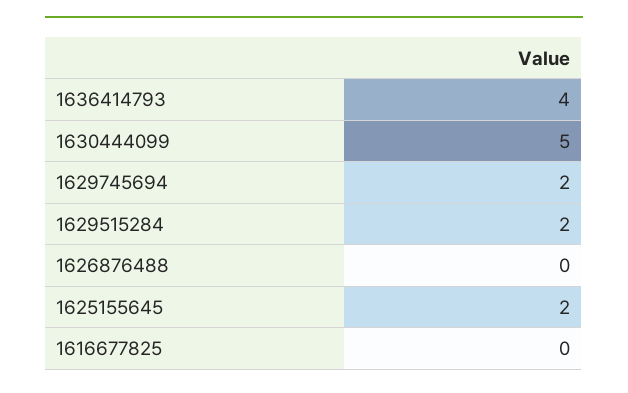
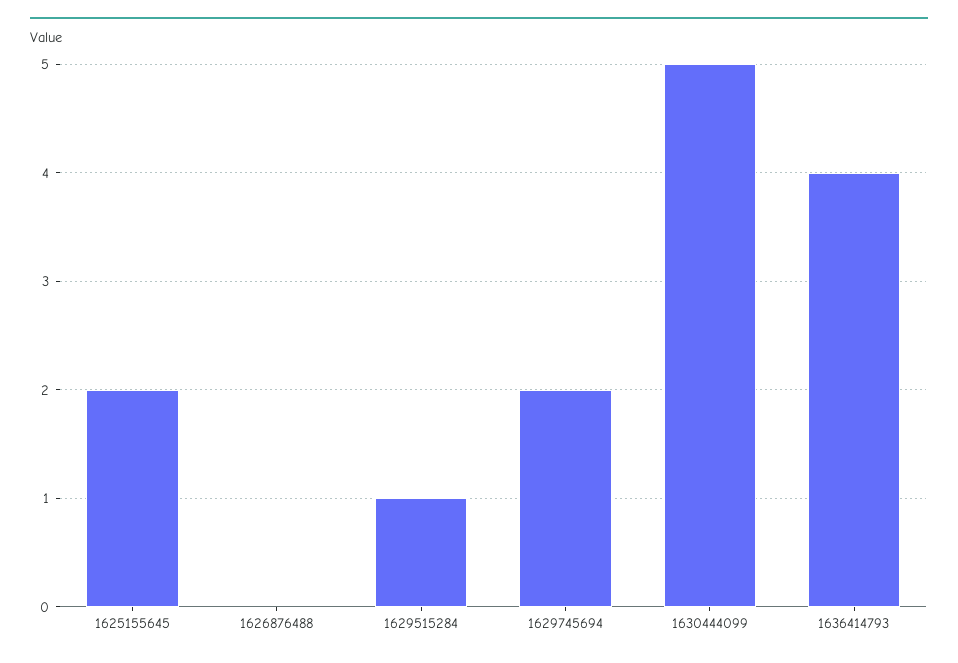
  {
    "1636414793": 4,
    "1630444099": 5,
    "1629745694": 2,
-   "1629515284": 2,
+   "1629515284": 1,
    "1626876488": 0,
-   "1625155645": 2,
+   "1625155645": 2
-   "1616677825": 0
  }

